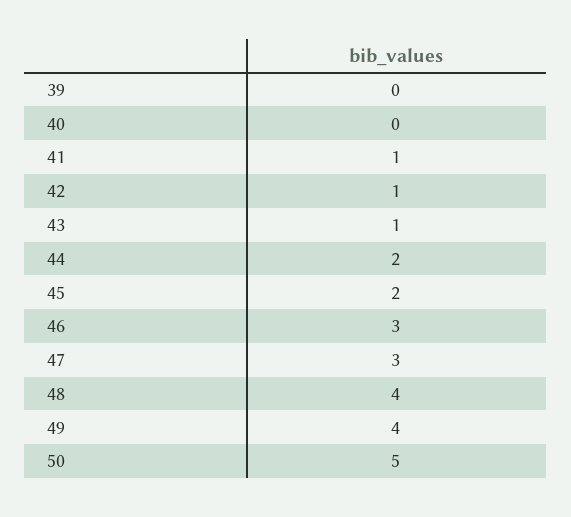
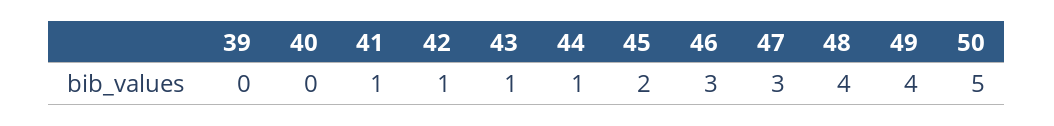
  {
    "39": 0,
    "40": 0,
    "41": 1,
    "42": 1,
    "43": 1,
-   "44": 2,
+   "44": 1,
    "45": 2,
    "46": 3,
    "47": 3,
    "48": 4,
    "49": 4,
    "50": 5
  }

